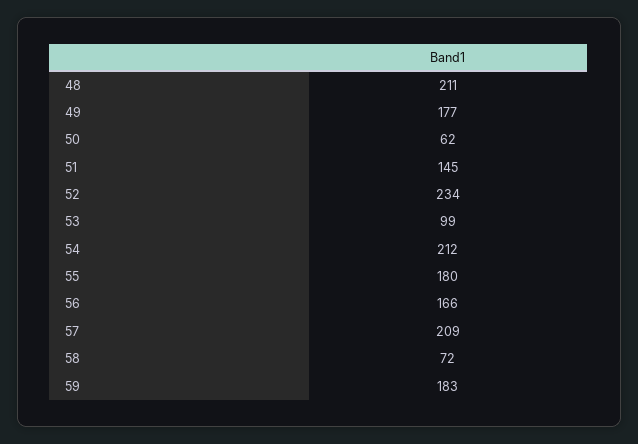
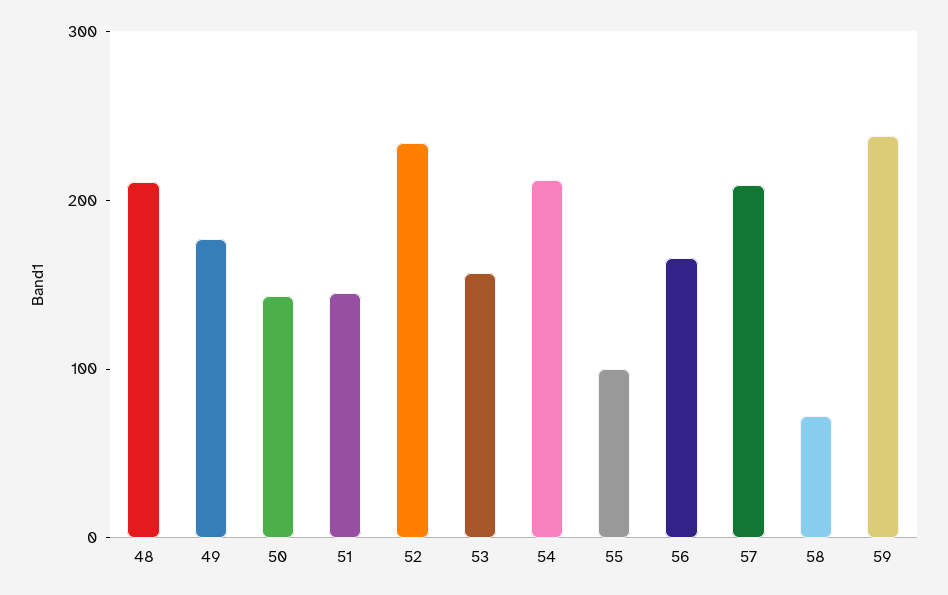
  {
    "48": 211,
    "49": 177,
-   "50": 62,
+   "50": 140,
    "51": 145,
    "52": 234,
-   "53": 99,
+   "53": 160,
    "54": 212,
-   "55": 180,
+   "55": 100,
    "56": 166,
    "57": 209,
    "58": 72,
-   "59": 183
+   "59": 240
  }

